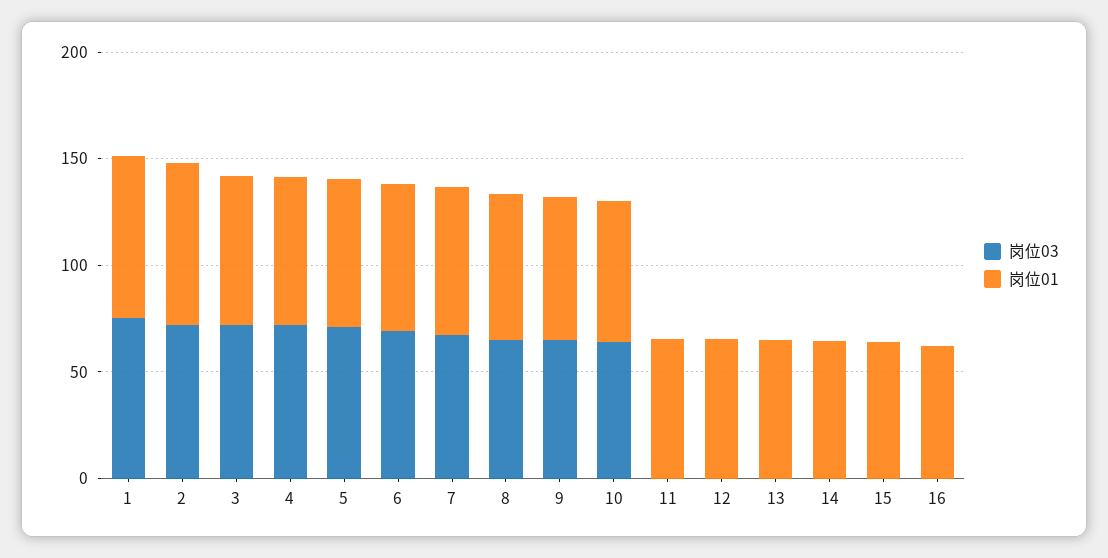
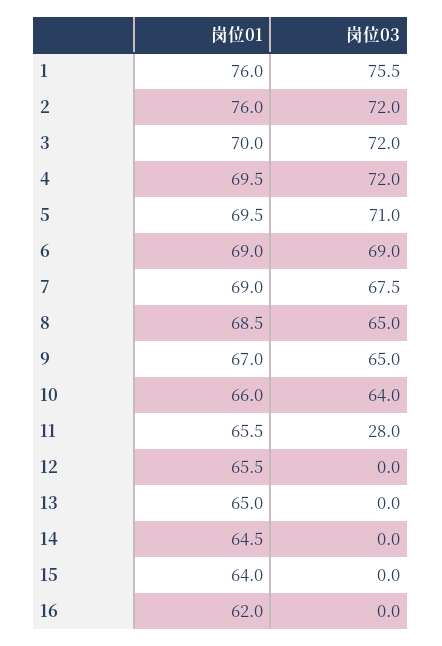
  {
    "岗位03": {
      "1": 75.5,
      "2": 72,
      "3": 72,
      "4": 72,
      "5": 71,
      "6": 69,
      "7": 67.5,
      "8": 65,
      "9": 65,
      "10": 64,
-     "11": 0,
+     "11": 28,
      "12": 0,
      "13": 0,
      "14": 0,
      "15": 0,
      "16": 0
    },
    "岗位01": {
      "1": 76,
      "2": 76,
      "3": 70,
      "4": 69.5,
      "5": 69.5,
      "6": 69,
      "7": 69,
      "8": 68.5,
      "9": 67,
      "10": 66,
      "11": 65.5,
      "12": 65.5,
      "13": 65,
      "14": 64.5,
      "15": 64,
      "16": 62
    }
  }

